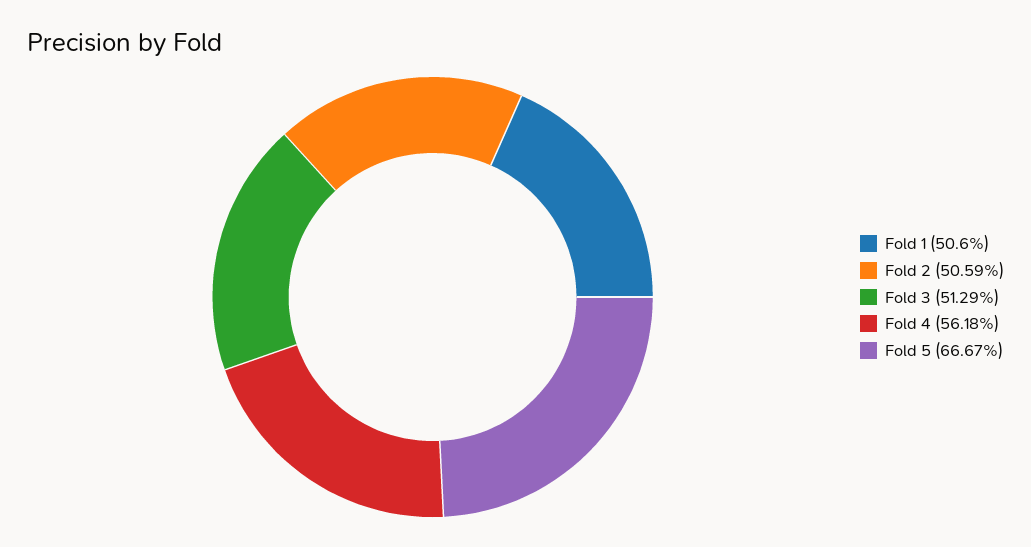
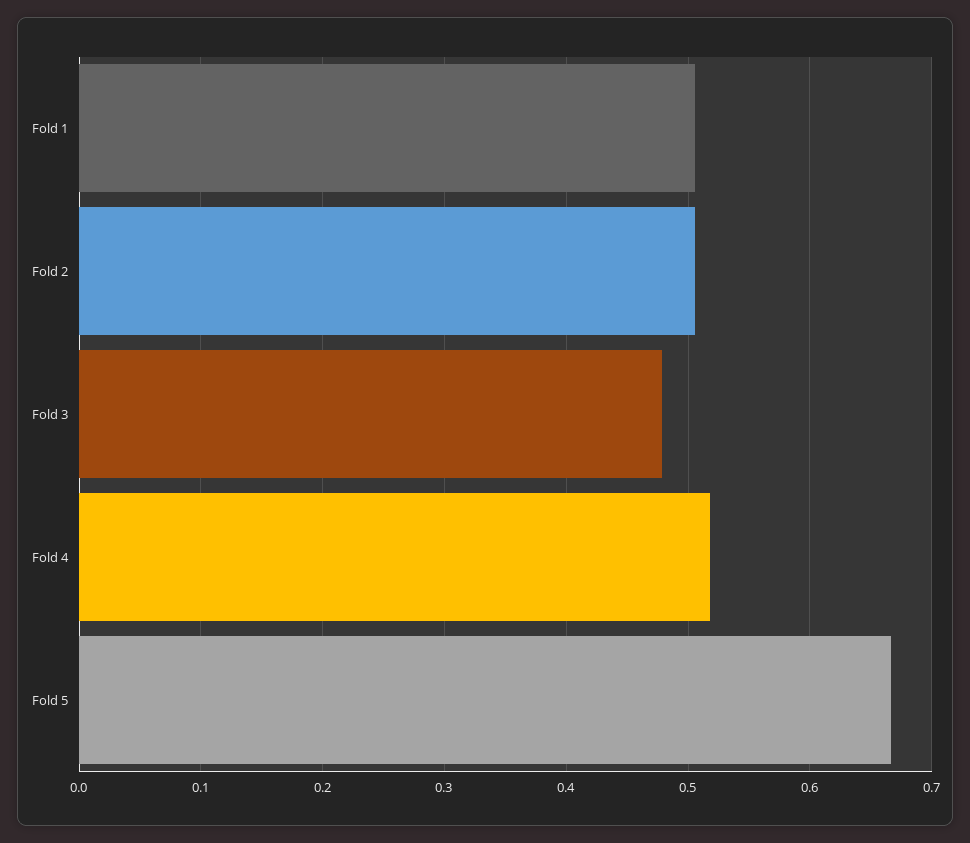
  {
    "Fold 1": 0.506,
    "Fold 2": 0.5059,
-   "Fold 3": 0.5129,
+   "Fold 3": 0.48,
-   "Fold 4": 0.5618,
+   "Fold 4": 0.52,
    "Fold 5": 0.6667
  }

